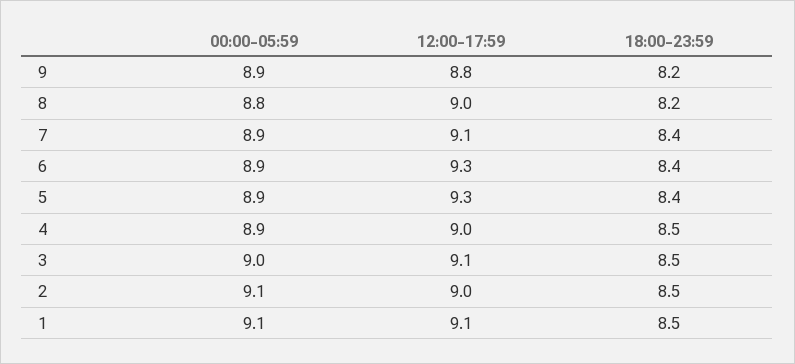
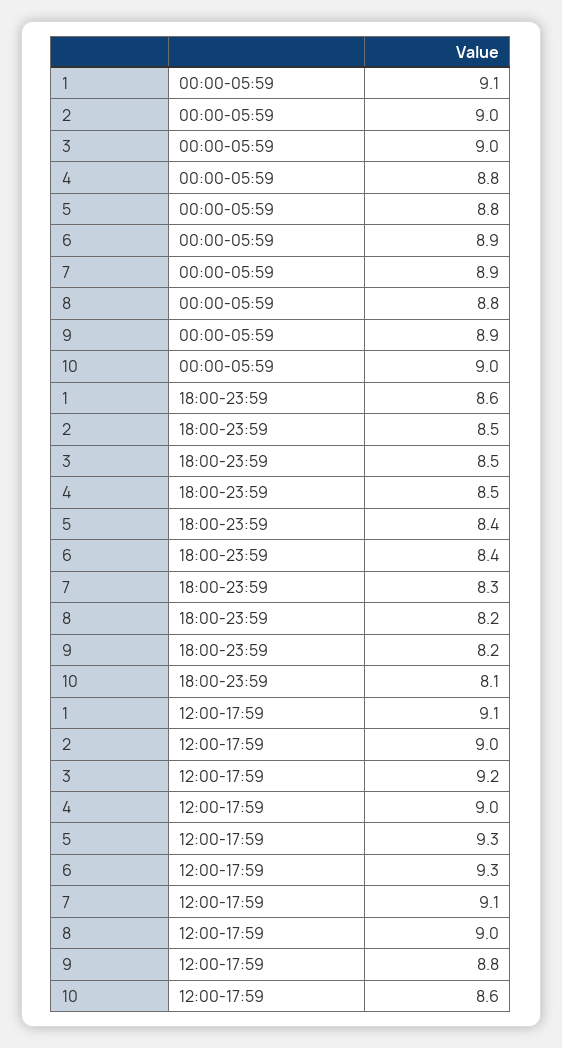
  {
    "00:00-05:59": {
      "9": 8.9,
      "8": 8.8,
      "7": 8.9,
      "6": 8.9,
-     "5": 8.9,
+     "5": 8.8,
-     "4": 8.9,
+     "4": 8.8,
      "3": 9,
-     "2": 9.1,
+     "2": 9,
-     "1": 9.1
+     "1": 9.1,
+     "10": 9
    },
    "12:00-17:59": {
      "9": 8.8,
      "8": 9,
      "7": 9.1,
      "6": 9.3,
      "5": 9.3,
      "4": 9,
-     "3": 9.1,
+     "3": 9.2,
      "2": 9,
-     "1": 9.1
+     "1": 9.1,
+     "10": 8.6
    },
    "18:00-23:59": {
      "9": 8.2,
      "8": 8.2,
-     "7": 8.4,
+     "7": 8.3,
      "6": 8.4,
      "5": 8.4,
      "4": 8.5,
      "3": 8.5,
      "2": 8.5,
-     "1": 8.5
+     "1": 8.6,
+     "10": 8.1
    }
  }

